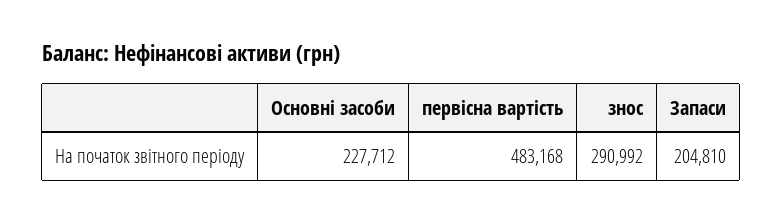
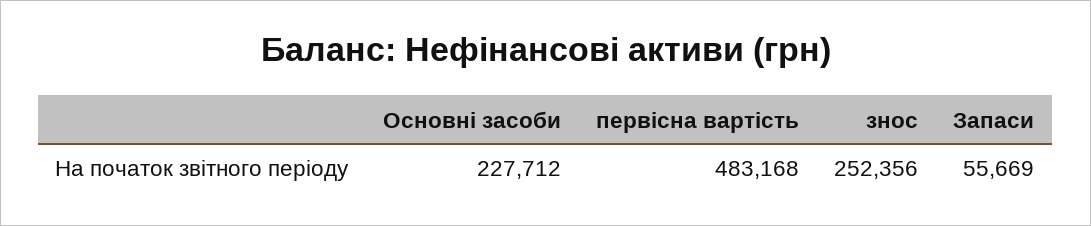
  {
    "Основні засоби": 227712,
    "первісна вартість": 483168,
-   "знос": 290992,
+   "знос": 252356,
-   "Запаси": 204810
+   "Запаси": 55669
  }

